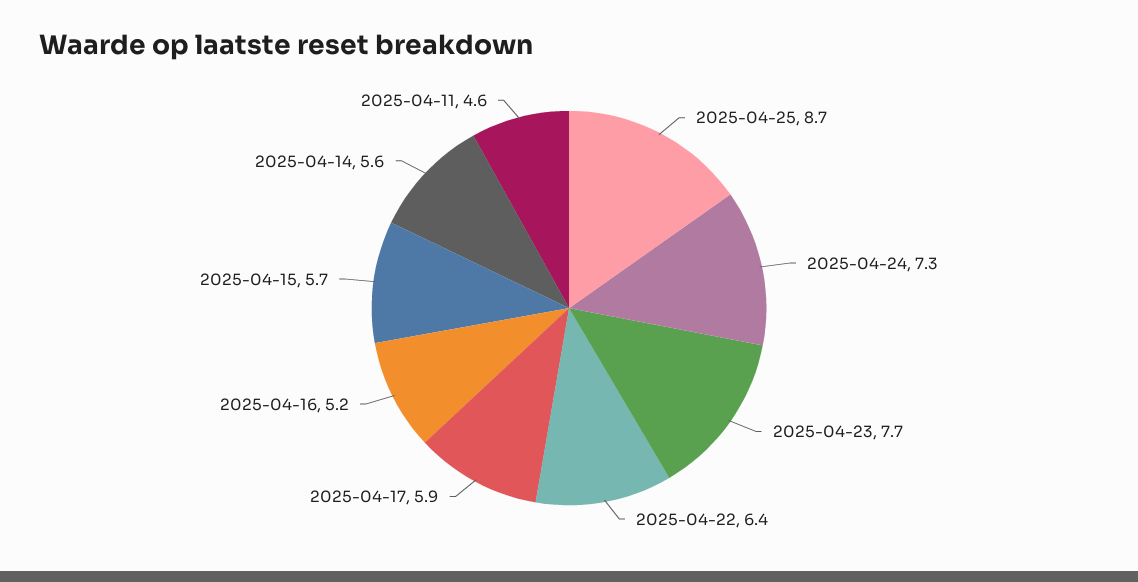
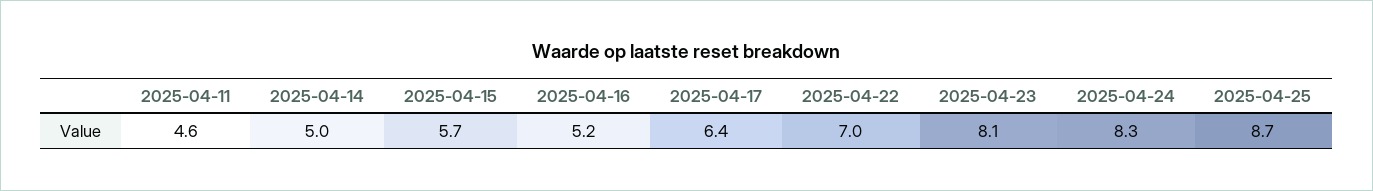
  {
    "2025-04-25": 8.7,
-   "2025-04-24": 7.3,
+   "2025-04-24": 8.3,
-   "2025-04-23": 7.7,
+   "2025-04-23": 8.1,
-   "2025-04-22": 6.4,
+   "2025-04-22": 7,
-   "2025-04-17": 5.9,
+   "2025-04-17": 6.4,
    "2025-04-16": 5.2,
    "2025-04-15": 5.7,
-   "2025-04-14": 5.6,
+   "2025-04-14": 5,
    "2025-04-11": 4.6
  }

